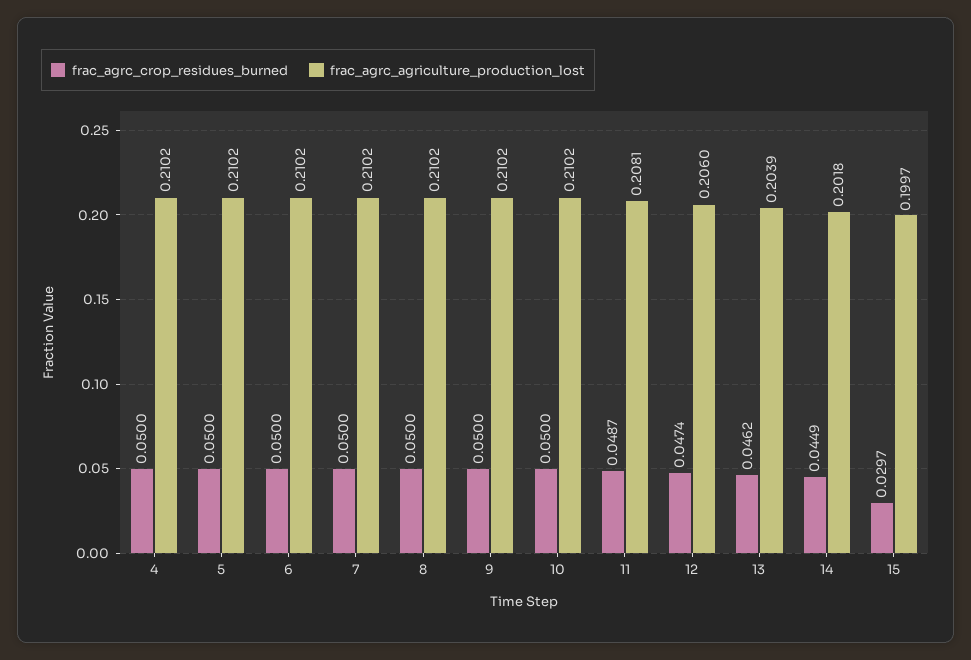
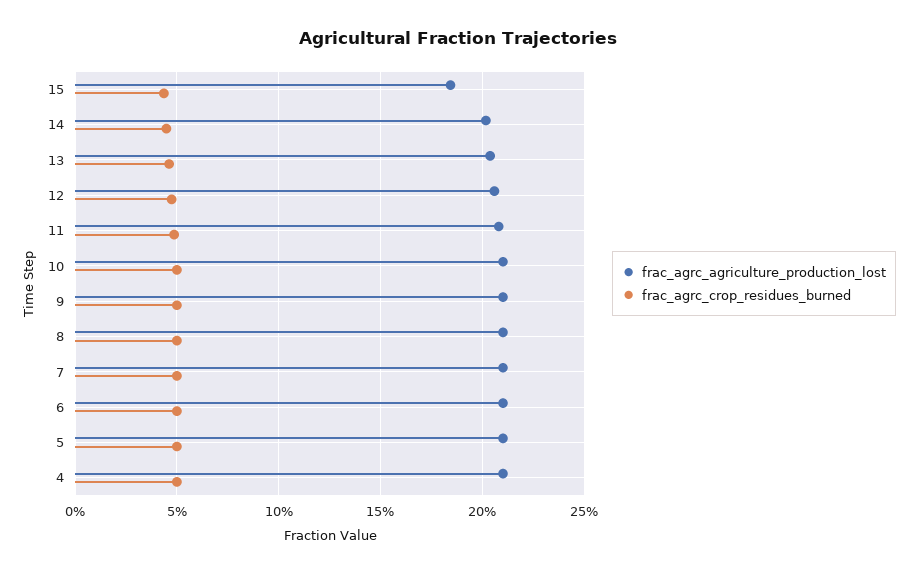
  {
    "frac_agrc_crop_residues_burned": {
      "4": 0.05,
      "5": 0.05,
      "6": 0.05,
      "7": 0.05,
      "8": 0.05,
      "9": 0.05,
      "10": 0.05,
      "11": 0.0487,
      "12": 0.0474,
      "13": 0.0462,
      "14": 0.0449,
-     "15": 0.0297
+     "15": 0.045
    },
    "frac_agrc_agriculture_production_lost": {
      "4": 0.2102,
      "5": 0.2102,
      "6": 0.2102,
      "7": 0.2102,
      "8": 0.2102,
      "9": 0.2102,
      "10": 0.2102,
      "11": 0.2081,
      "12": 0.206,
      "13": 0.2039,
      "14": 0.2018,
-     "15": 0.1997
+     "15": 0.185
    }
  }

